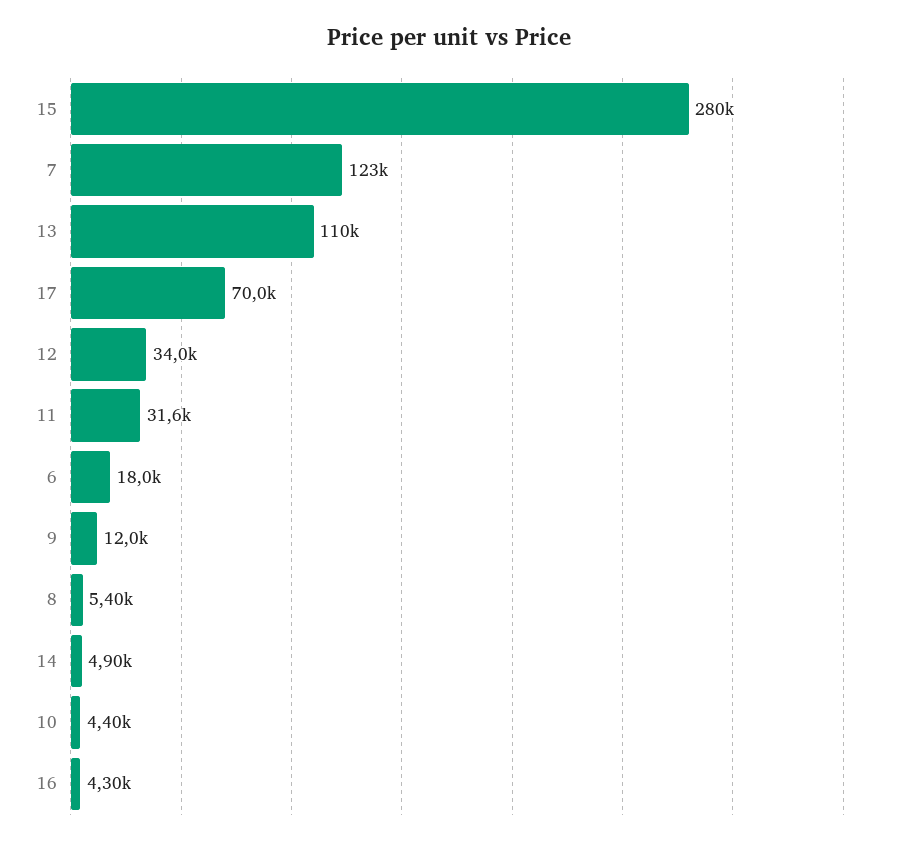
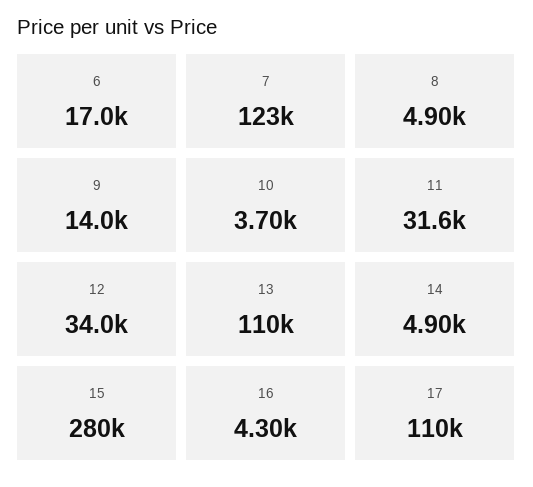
  {
    "15": 280000,
    "7": 123000,
    "13": 110000,
-   "17": 70000,
+   "17": 110000,
    "12": 34000,
    "11": 31600,
-   "6": 18000,
+   "6": 17000,
-   "9": 12000,
+   "9": 14000,
-   "8": 5400,
+   "8": 4900,
    "14": 4900,
-   "10": 4400,
+   "10": 3700,
    "16": 4300
  }

